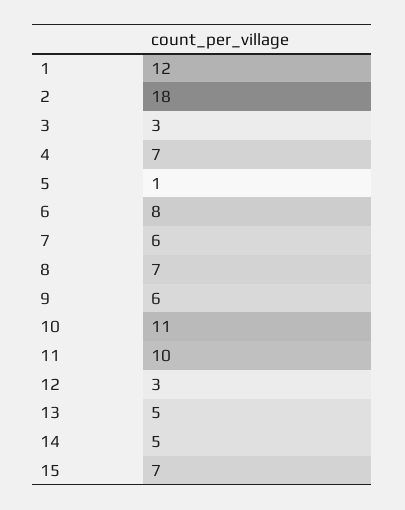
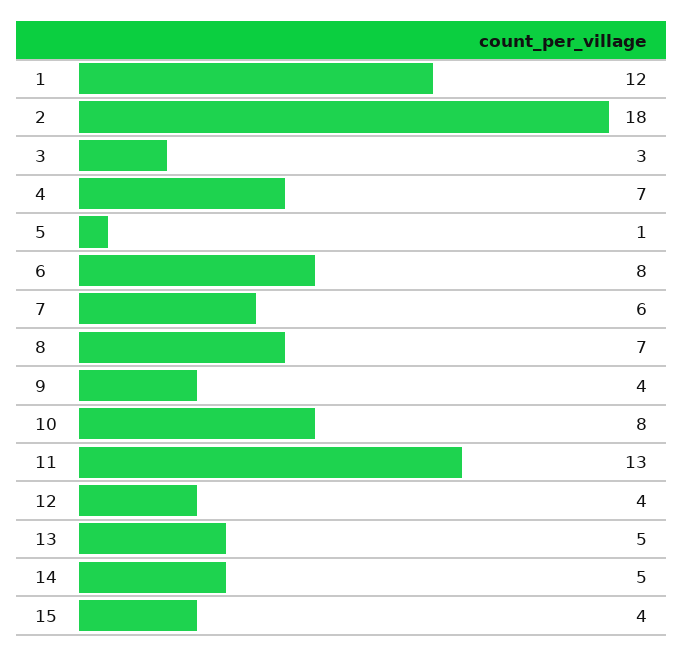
  {
    "1": 12,
    "2": 18,
    "3": 3,
    "4": 7,
    "5": 1,
    "6": 8,
    "7": 6,
    "8": 7,
-   "9": 6,
+   "9": 4,
-   "10": 11,
+   "10": 8,
-   "11": 10,
+   "11": 13,
-   "12": 3,
+   "12": 4,
    "13": 5,
    "14": 5,
-   "15": 7
+   "15": 4
  }

